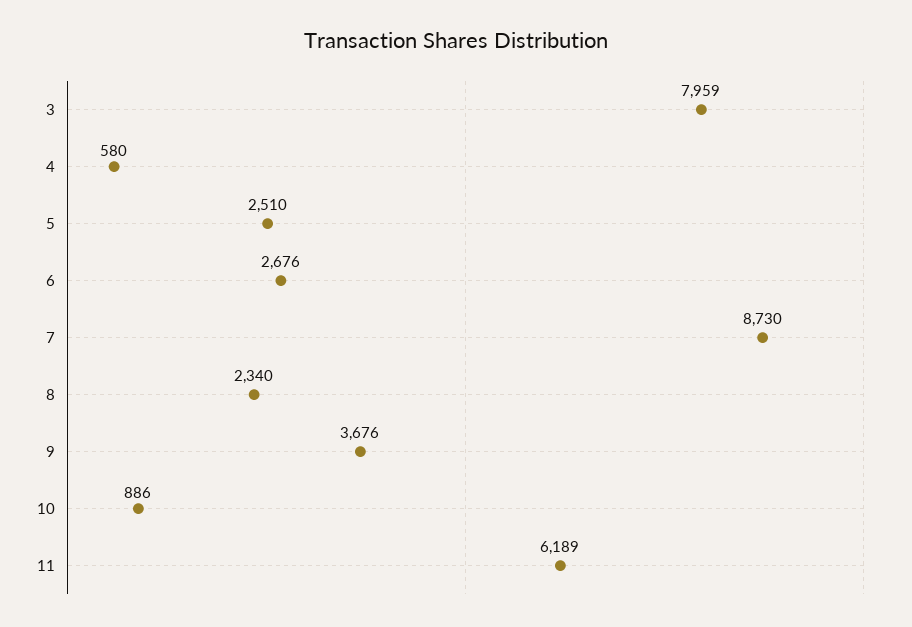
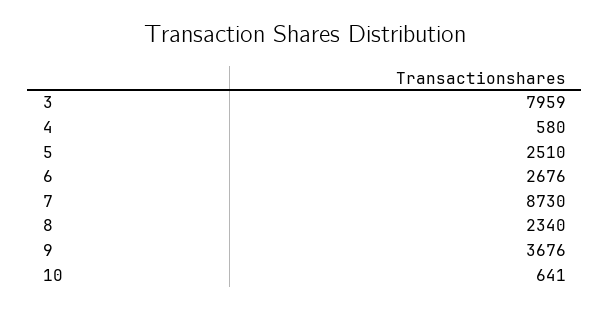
  {
    "3": 7959,
    "4": 580,
    "5": 2510,
    "6": 2676,
    "7": 8730,
    "8": 2340,
    "9": 3676,
-   "10": 886,
+   "10": 641
-   "11": 6189
  }

